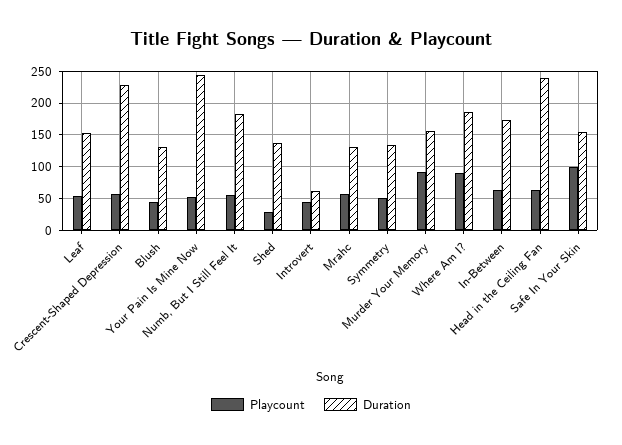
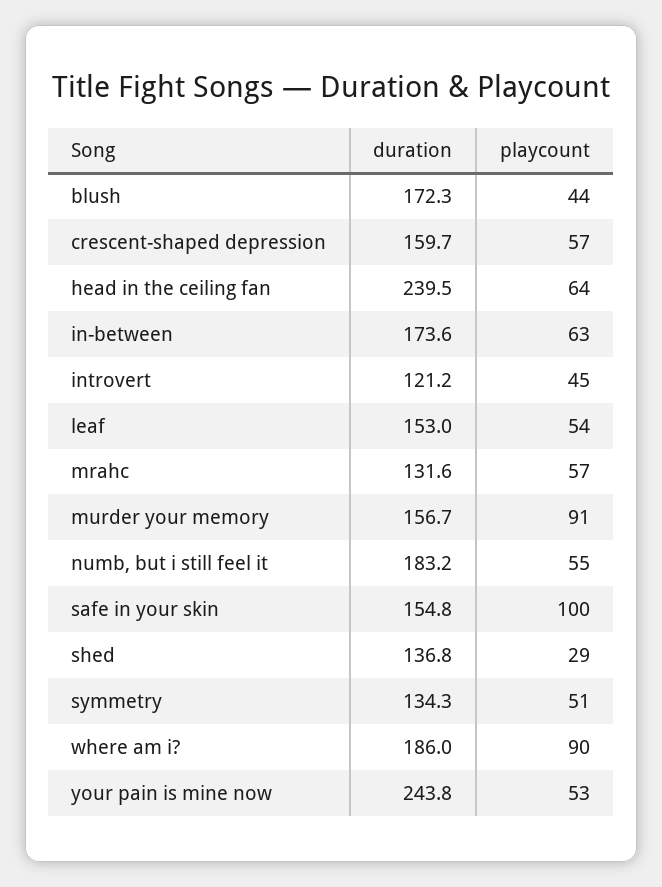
  {
    "Playcount": {
      "Leaf": 54,
      "Crescent-Shaped Depression": 57,
      "Blush": 44,
      "Your Pain Is Mine Now": 53,
      "Numb, But I Still Feel It": 55,
      "Shed": 29,
      "Introvert": 45,
      "Mrahc": 57,
      "Symmetry": 51,
      "Murder Your Memory": 91,
      "Where Am I?": 90,
      "In-Between": 63,
      "Head in the Ceiling Fan": 64,
      "Safe In Your Skin": 100
    },
    "Duration": {
      "Leaf": 153,
-     "Crescent-Shaped Depression": 230,
+     "Crescent-Shaped Depression": 159.7,
-     "Blush": 130,
+     "Blush": 172.3,
      "Your Pain Is Mine Now": 243.8,
      "Numb, But I Still Feel It": 183.2,
      "Shed": 136.8,
-     "Introvert": 60,
+     "Introvert": 121.2,
      "Mrahc": 131.6,
      "Symmetry": 134.3,
      "Murder Your Memory": 156.7,
      "Where Am I?": 186,
      "In-Between": 173.6,
      "Head in the Ceiling Fan": 239.5,
      "Safe In Your Skin": 154.8
    }
  }

